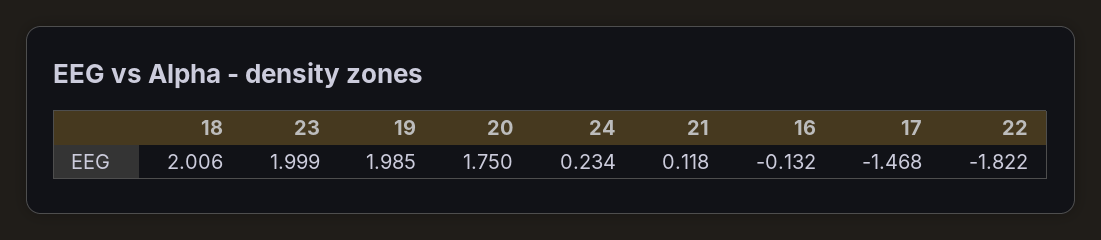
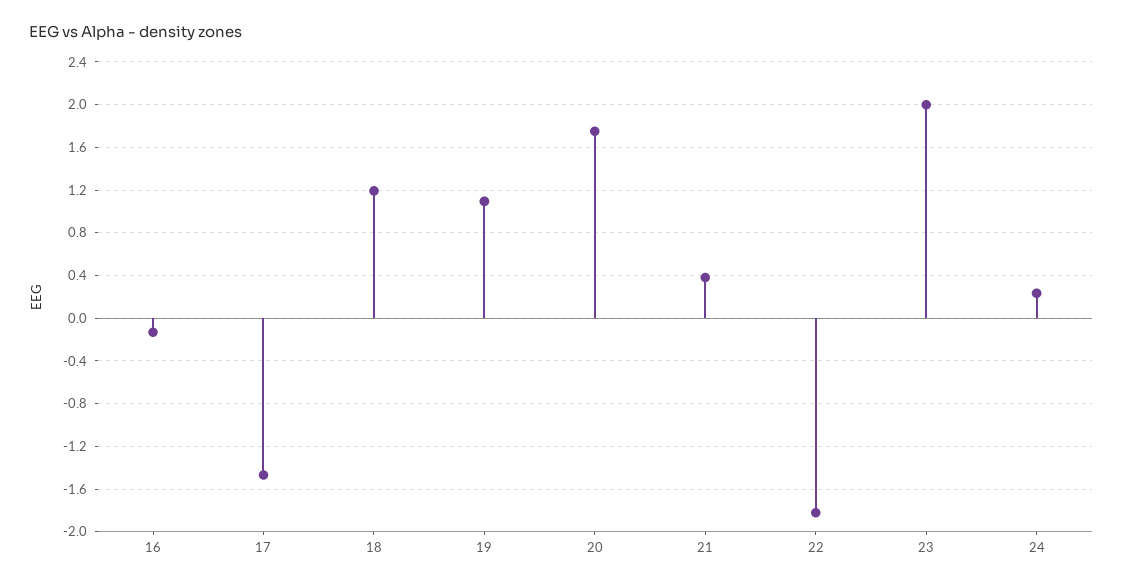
  {
-   "18": 2.006,
+   "18": 1.2,
    "23": 1.999,
-   "19": 1.985,
+   "19": 1.1,
    "20": 1.75,
    "24": 0.234,
-   "21": 0.118,
+   "21": 0.4,
    "16": -0.132,
    "17": -1.468,
    "22": -1.822
  }

